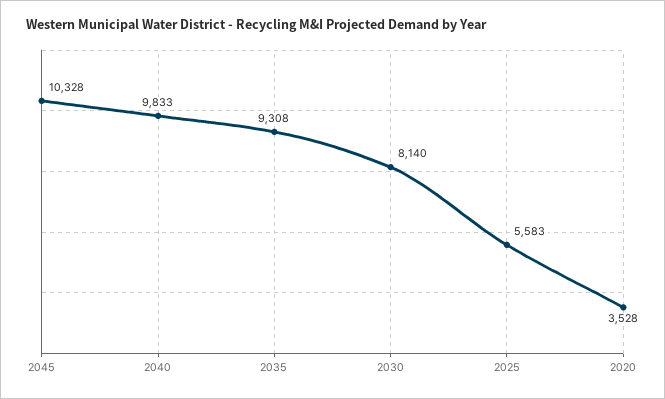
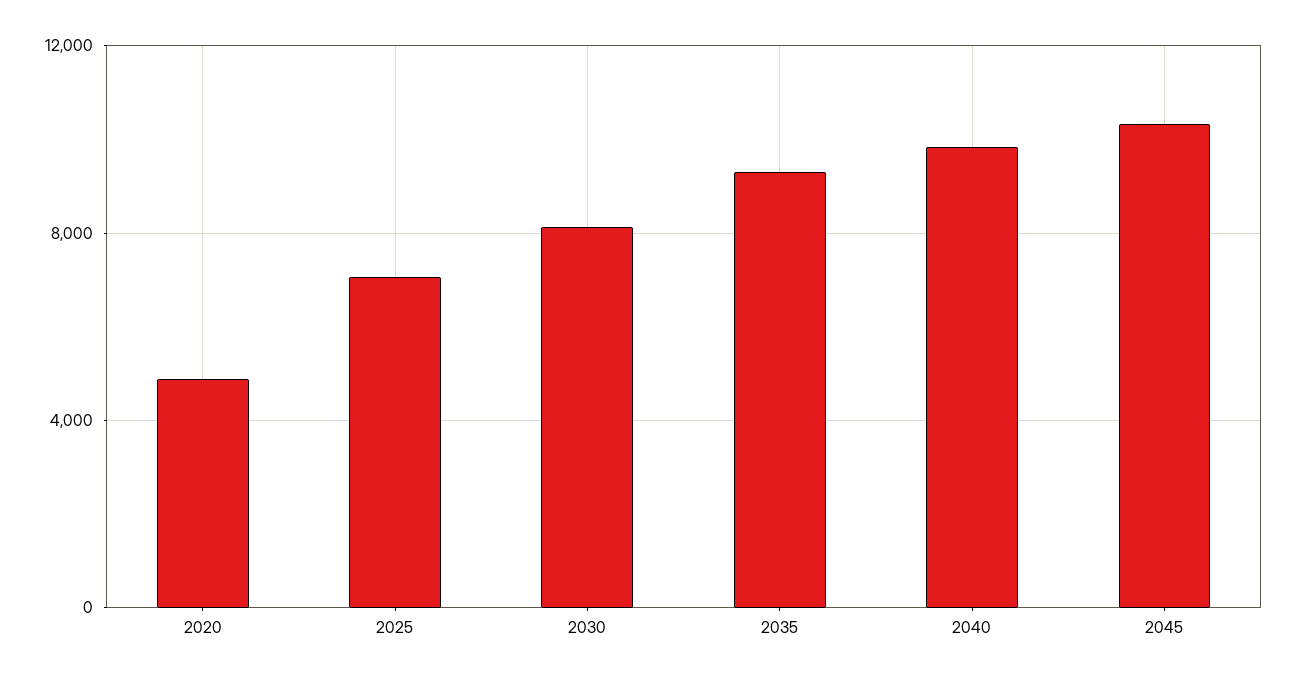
  {
    "2045": 10328,
    "2040": 9833,
    "2035": 9308,
    "2030": 8140,
-   "2025": 5583,
+   "2025": 7000,
-   "2020": 3528
+   "2020": 5000
  }

